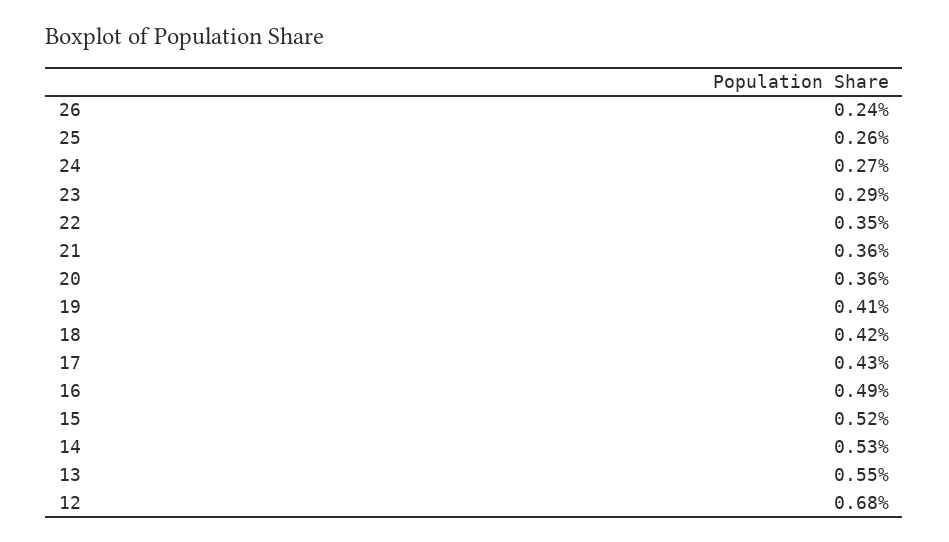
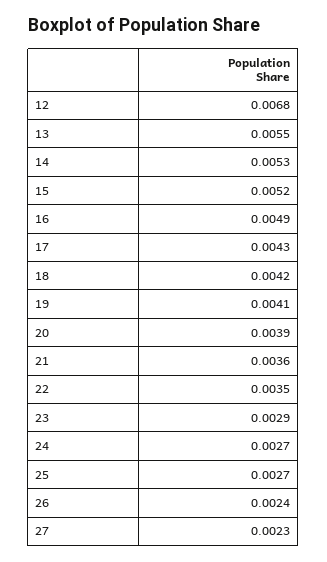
  {
    "26": 0.0024,
-   "25": 0.0026,
+   "25": 0.0027,
    "24": 0.0027,
    "23": 0.0029,
    "22": 0.0035,
    "21": 0.0036,
-   "20": 0.0036,
+   "20": 0.0039,
    "19": 0.0041,
    "18": 0.0042,
    "17": 0.0043,
    "16": 0.0049,
    "15": 0.0052,
    "14": 0.0053,
    "13": 0.0055,
-   "12": 0.0068
+   "12": 0.0068,
+   "27": 0.0023
  }

